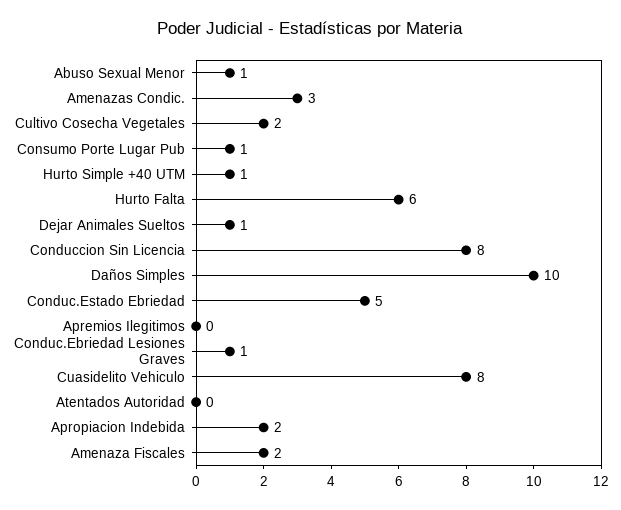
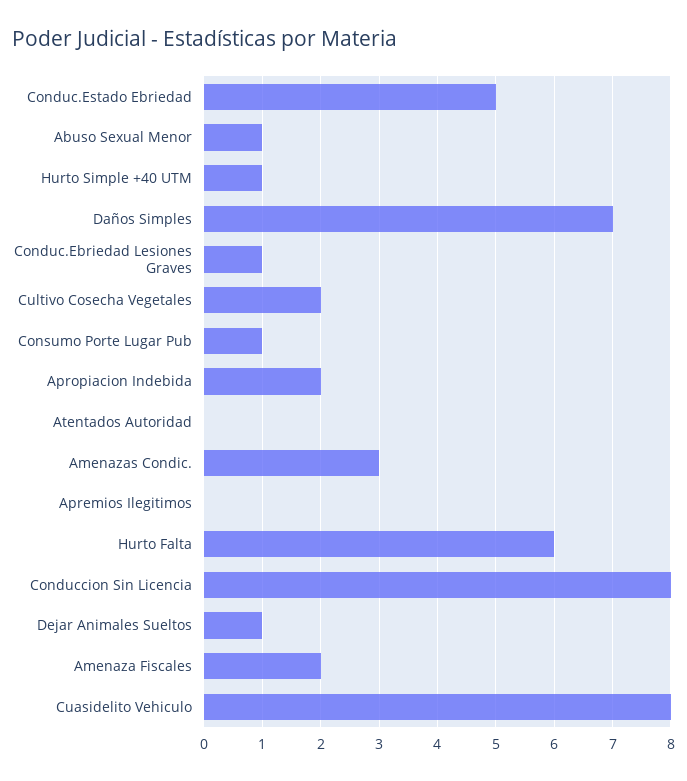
  {
    "Abuso Sexual Menor": 1,
    "Amenazas Condic.": 3,
    "Cultivo Cosecha Vegetales": 2,
    "Consumo Porte Lugar Pub": 1,
    "Hurto Simple +40 UTM": 1,
    "Hurto Falta": 6,
    "Dejar Animales Sueltos": 1,
    "Conduccion Sin Licencia": 8,
-   "Daños Simples": 10,
+   "Daños Simples": 7,
    "Conduc.Estado Ebriedad": 5,
    "Apremios Ilegitimos": 0,
    "Conduc.Ebriedad Lesiones Graves": 1,
    "Cuasidelito Vehiculo": 8,
    "Atentados Autoridad": 0,
    "Apropiacion Indebida": 2,
    "Amenaza Fiscales": 2
  }

